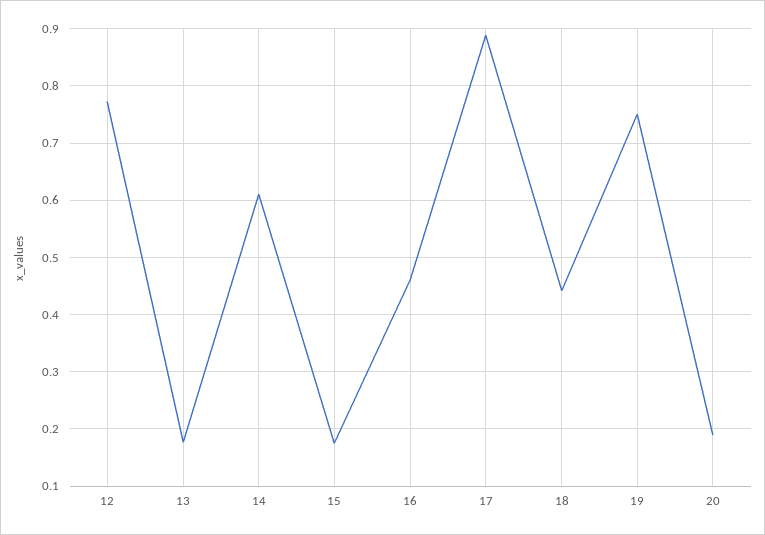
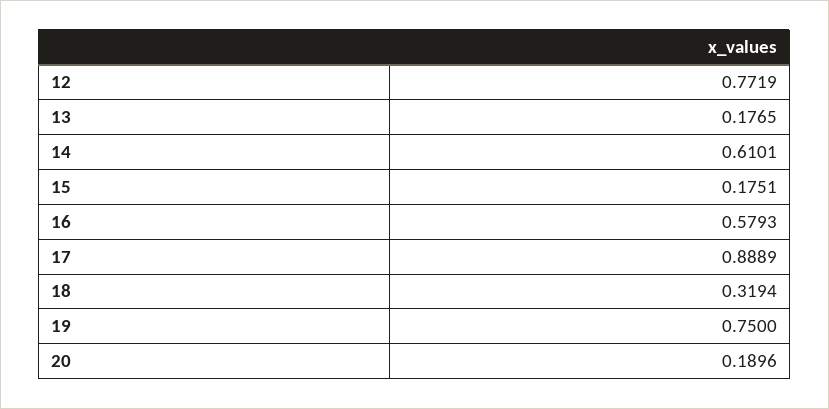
  {
    "12": 0.7719,
    "13": 0.1765,
    "14": 0.6101,
    "15": 0.1751,
-   "16": 0.46,
+   "16": 0.5793,
    "17": 0.8889,
-   "18": 0.44,
+   "18": 0.3194,
    "19": 0.75,
    "20": 0.1896
  }

